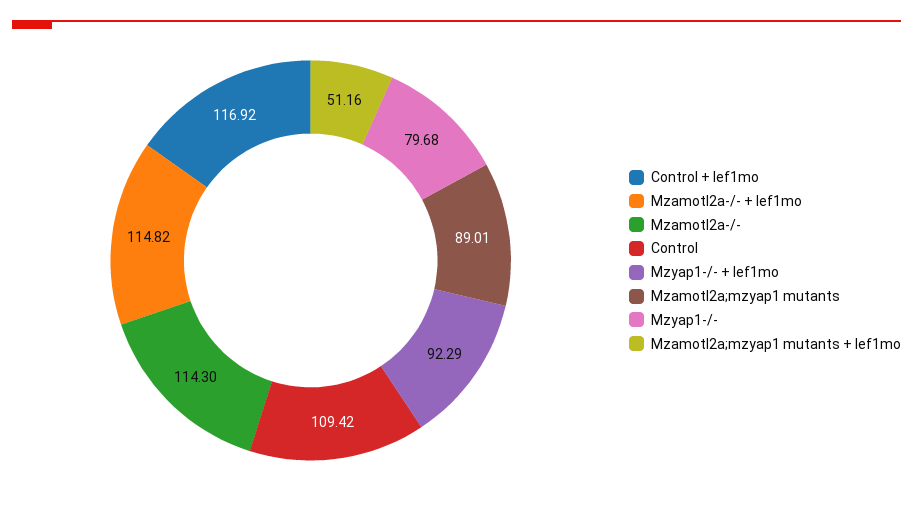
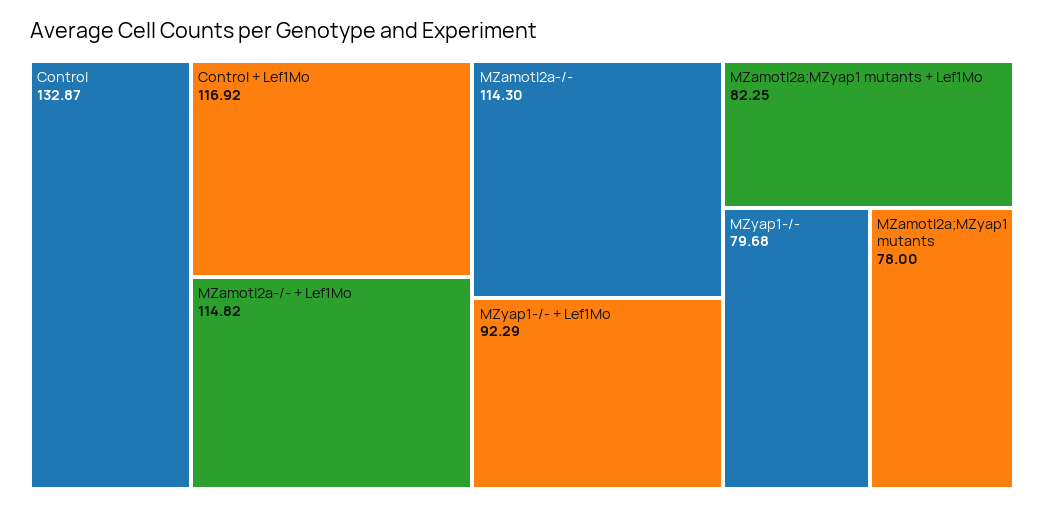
  {
    "Control + lef1mo": 116.92,
    "Mzamotl2a-/- + lef1mo": 114.82,
    "Mzamotl2a-/-": 114.3,
-   "Control": 109.42,
+   "Control": 132.87,
    "Mzyap1-/- + lef1mo": 92.29,
-   "Mzamotl2a;mzyap1 mutants": 89.01,
+   "Mzamotl2a;mzyap1 mutants": 78,
    "Mzyap1-/-": 79.68,
-   "Mzamotl2a;mzyap1 mutants + lef1mo": 51.16
+   "Mzamotl2a;mzyap1 mutants + lef1mo": 82.25
  }

